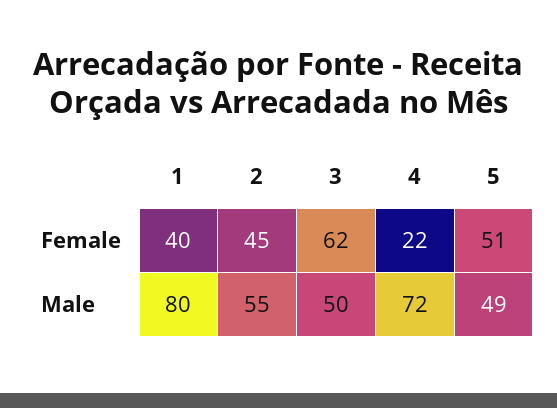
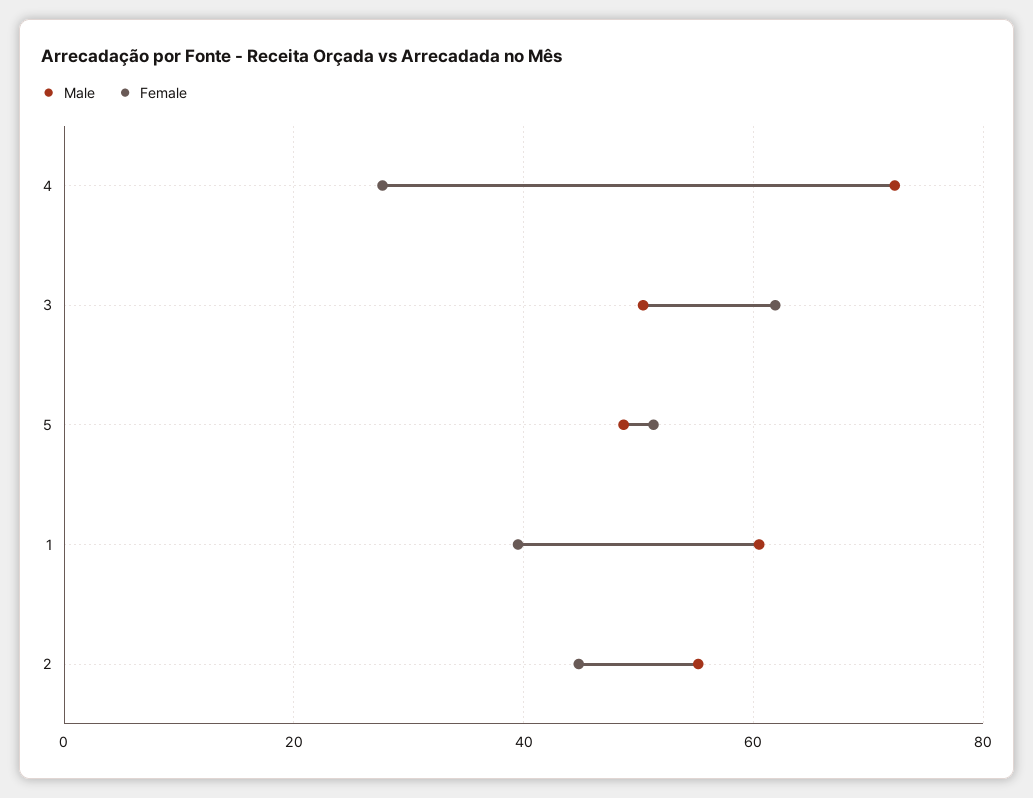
  {
    "Female": {
      "1": 40,
      "2": 45,
      "3": 62,
-     "4": 22,
+     "4": 28,
      "5": 51
    },
    "Male": {
-     "1": 80,
+     "1": 60,
      "2": 55,
      "3": 50,
      "4": 72,
      "5": 49
    }
  }

